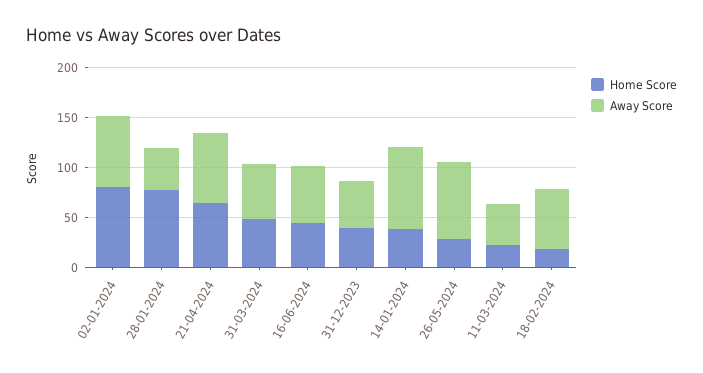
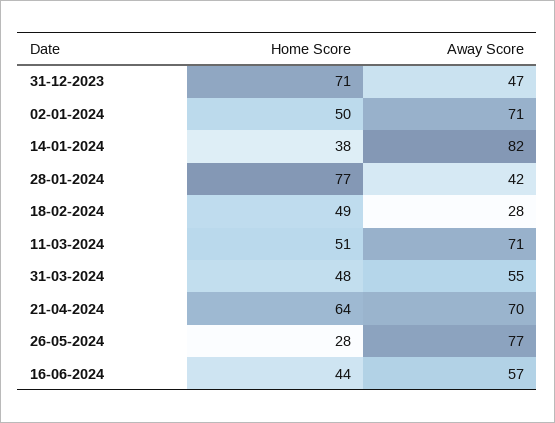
  {
    "Home Score": {
-     "02-01-2024": 80,
+     "02-01-2024": 50,
      "28-01-2024": 77,
      "21-04-2024": 64,
      "31-03-2024": 48,
      "16-06-2024": 44,
-     "31-12-2023": 40,
+     "31-12-2023": 71,
      "14-01-2024": 38,
      "26-05-2024": 28,
-     "11-03-2024": 20,
+     "11-03-2024": 51,
-     "18-02-2024": 20
+     "18-02-2024": 49
    },
    "Away Score": {
      "02-01-2024": 71,
      "28-01-2024": 42,
      "21-04-2024": 70,
      "31-03-2024": 55,
      "16-06-2024": 57,
      "31-12-2023": 47,
      "14-01-2024": 82,
      "26-05-2024": 77,
-     "11-03-2024": 40,
+     "11-03-2024": 71,
-     "18-02-2024": 60
+     "18-02-2024": 28
    }
  }

